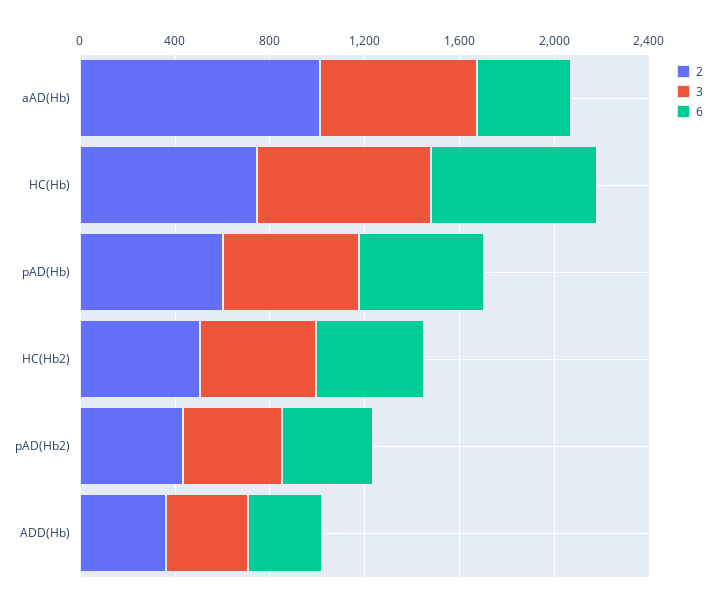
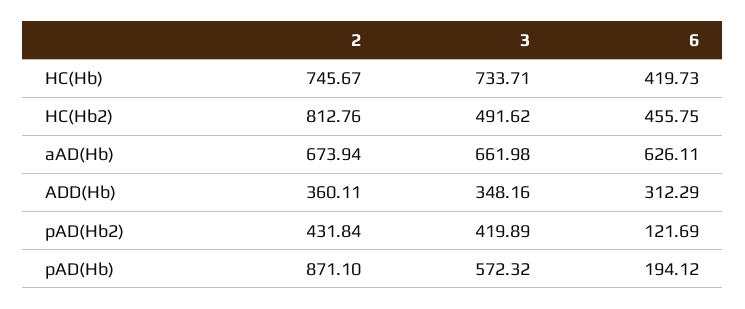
  {
    "2": {
-     "aAD(Hb)": 1000,
+     "aAD(Hb)": 673.94,
      "HC(Hb)": 745.67,
-     "pAD(Hb)": 600,
+     "pAD(Hb)": 871.1,
-     "HC(Hb2)": 500,
+     "HC(Hb2)": 812.76,
      "pAD(Hb2)": 431.84,
      "ADD(Hb)": 360.11
    },
    "3": {
      "aAD(Hb)": 661.98,
      "HC(Hb)": 733.71,
      "pAD(Hb)": 572.32,
      "HC(Hb2)": 491.62,
      "pAD(Hb2)": 419.89,
      "ADD(Hb)": 348.16
    },
    "6": {
-     "aAD(Hb)": 400,
+     "aAD(Hb)": 626.11,
-     "HC(Hb)": 700,
+     "HC(Hb)": 419.73,
-     "pAD(Hb)": 500,
+     "pAD(Hb)": 194.12,
      "HC(Hb2)": 455.75,
-     "pAD(Hb2)": 400,
+     "pAD(Hb2)": 121.69,
      "ADD(Hb)": 312.29
    }
  }

